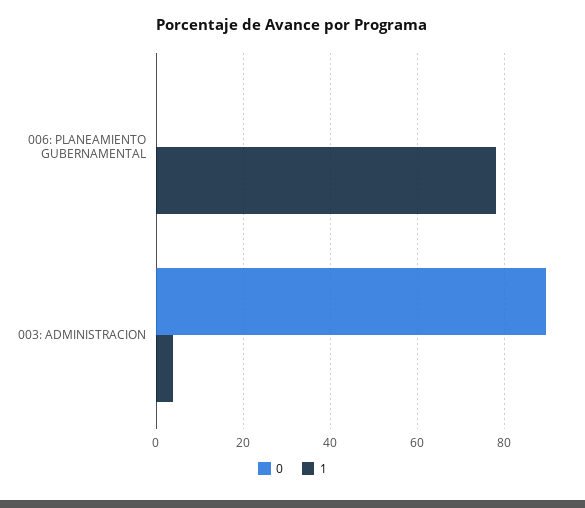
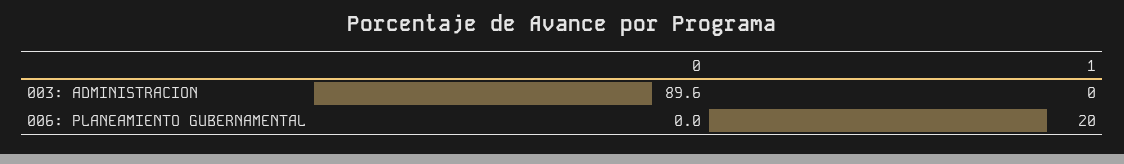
  {
    "0": {
      "006: PLANEAMIENTO GUBERNAMENTAL": 0,
      "003: ADMINISTRACION": 89.6
    },
    "1": {
-     "006: PLANEAMIENTO GUBERNAMENTAL": 78,
+     "006: PLANEAMIENTO GUBERNAMENTAL": 20,
-     "003: ADMINISTRACION": 4
+     "003: ADMINISTRACION": 0
    }
  }

